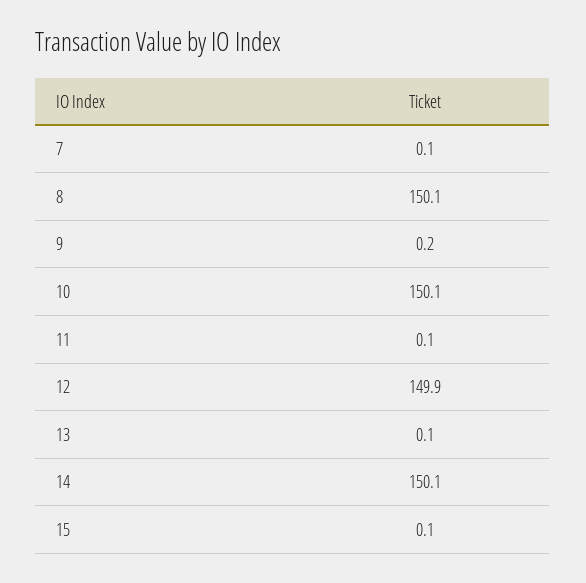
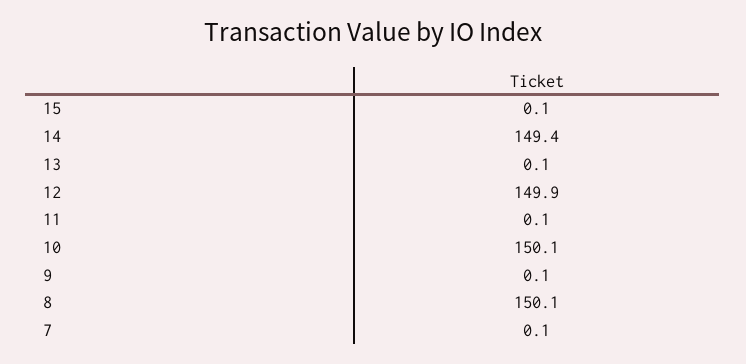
  {
    "7": 0.1,
    "8": 150.1,
-   "9": 0.2,
+   "9": 0.1,
    "10": 150.1,
    "11": 0.1,
    "12": 149.9,
    "13": 0.1,
-   "14": 150.1,
+   "14": 149.4,
    "15": 0.1
  }

